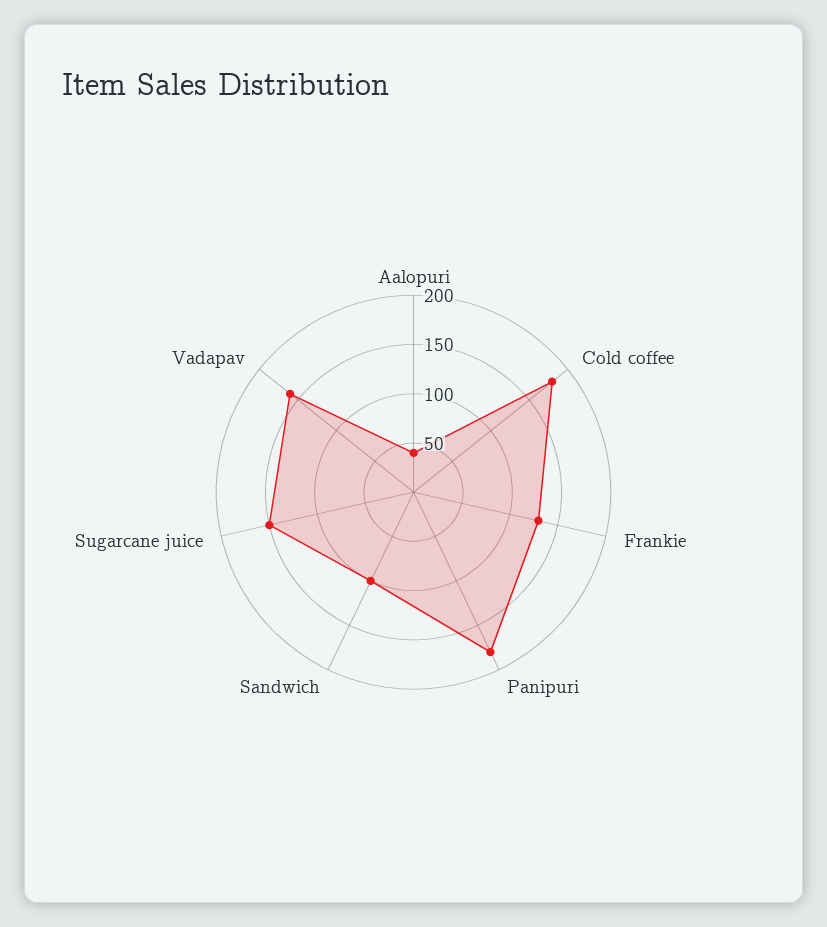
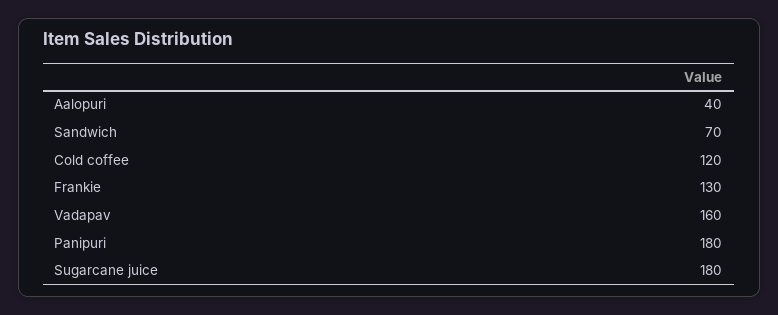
  {
    "Aalopuri": 40,
-   "Cold coffee": 180,
+   "Cold coffee": 120,
    "Frankie": 130,
    "Panipuri": 180,
-   "Sandwich": 100,
+   "Sandwich": 70,
-   "Sugarcane juice": 150,
+   "Sugarcane juice": 180,
    "Vadapav": 160
  }

